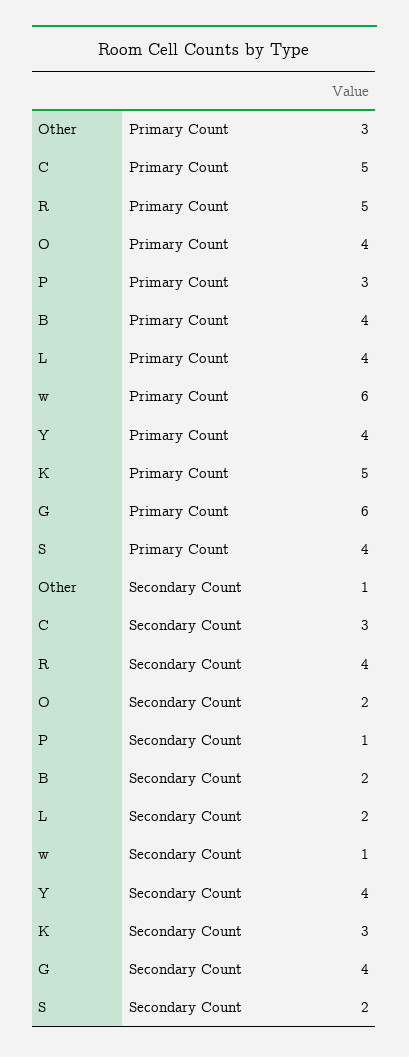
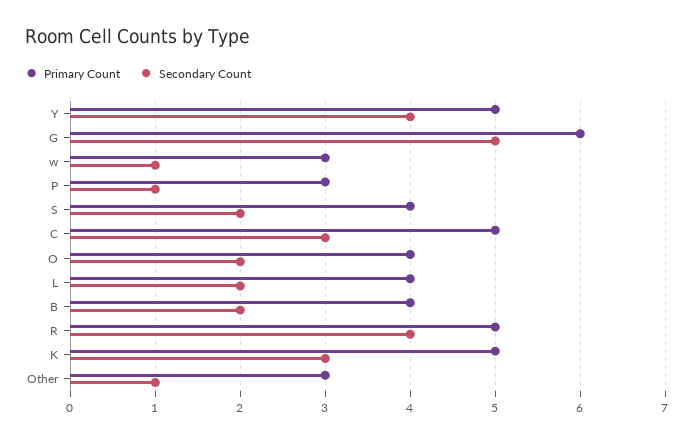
  {
    "Primary Count": {
      "Other": 3,
      "C": 5,
      "R": 5,
      "O": 4,
      "P": 3,
      "B": 4,
      "L": 4,
-     "w": 6,
+     "w": 3,
-     "Y": 4,
+     "Y": 5,
      "K": 5,
      "G": 6,
      "S": 4
    },
    "Secondary Count": {
      "Other": 1,
      "C": 3,
      "R": 4,
      "O": 2,
      "P": 1,
      "B": 2,
      "L": 2,
      "w": 1,
      "Y": 4,
      "K": 3,
-     "G": 4,
+     "G": 5,
      "S": 2
    }
  }

